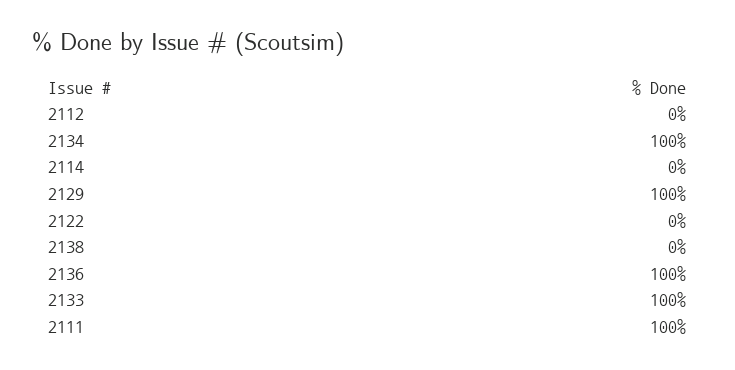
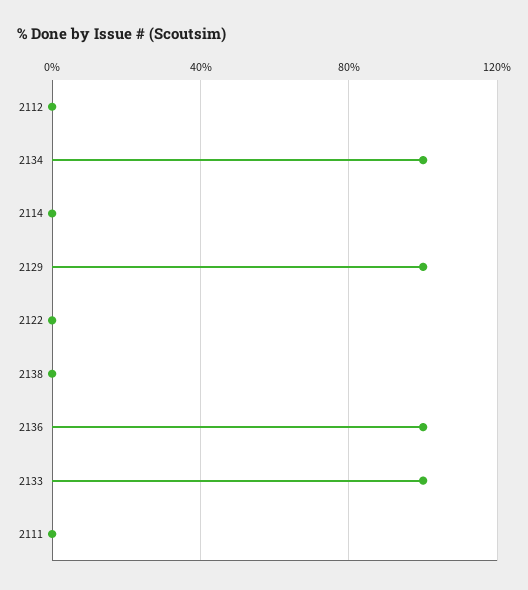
  {
    "2112": 0,
    "2134": 100,
    "2114": 0,
    "2129": 100,
    "2122": 0,
    "2138": 0,
    "2136": 100,
    "2133": 100,
-   "2111": 100
+   "2111": 0
  }

